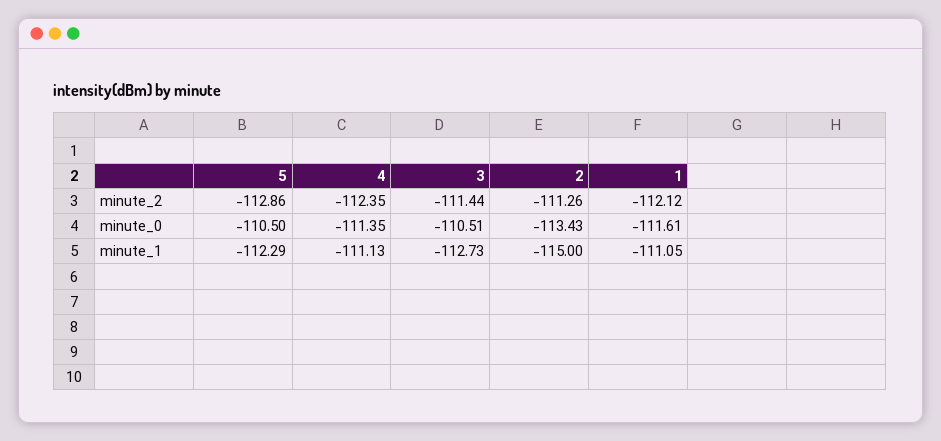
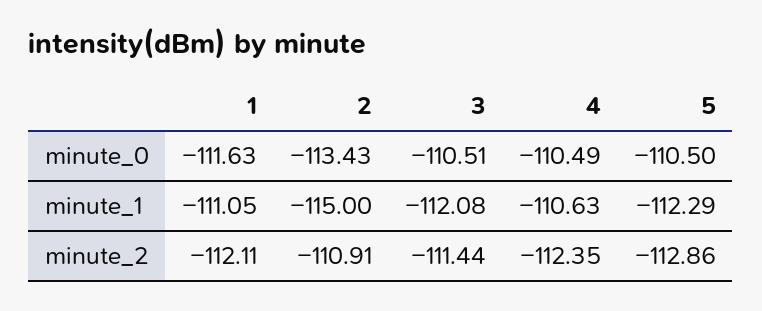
  {
    "5": {
      "minute_2": -112.86,
      "minute_0": -110.5,
      "minute_1": -112.29
    },
    "4": {
      "minute_2": -112.35,
-     "minute_0": -111.35,
+     "minute_0": -110.49,
-     "minute_1": -111.13
+     "minute_1": -110.63
    },
    "3": {
      "minute_2": -111.44,
      "minute_0": -110.51,
-     "minute_1": -112.73
+     "minute_1": -112.08
    },
    "2": {
-     "minute_2": -111.26,
+     "minute_2": -110.91,
      "minute_0": -113.43,
      "minute_1": -115
    },
    "1": {
-     "minute_2": -112.12,
+     "minute_2": -112.11,
-     "minute_0": -111.61,
+     "minute_0": -111.63,
      "minute_1": -111.05
    }
  }

